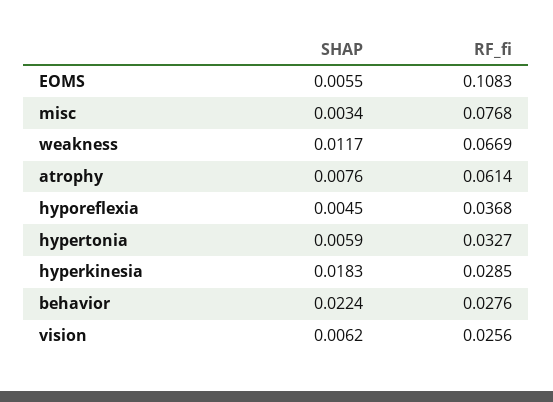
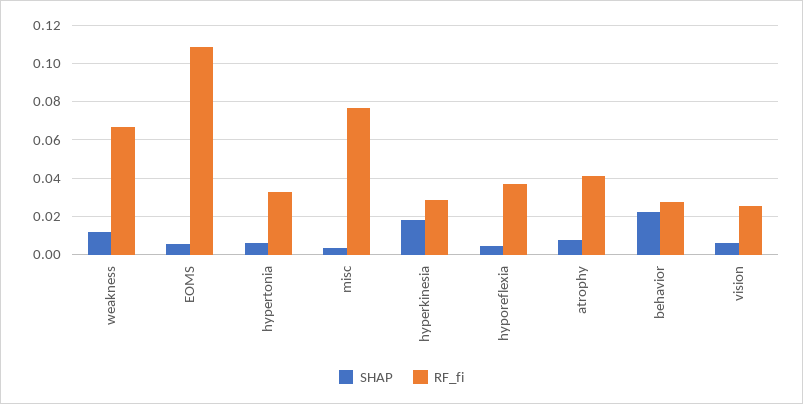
  {
    "SHAP": {
      "EOMS": 0.0055,
      "misc": 0.0034,
      "weakness": 0.0117,
      "atrophy": 0.0076,
      "hyporeflexia": 0.0045,
      "hypertonia": 0.0059,
      "hyperkinesia": 0.0183,
      "behavior": 0.0224,
      "vision": 0.0062
    },
    "RF_fi": {
      "EOMS": 0.1083,
      "misc": 0.0768,
      "weakness": 0.0669,
-     "atrophy": 0.0614,
+     "atrophy": 0.04,
      "hyporeflexia": 0.0368,
      "hypertonia": 0.0327,
      "hyperkinesia": 0.0285,
      "behavior": 0.0276,
      "vision": 0.0256
    }
  }

